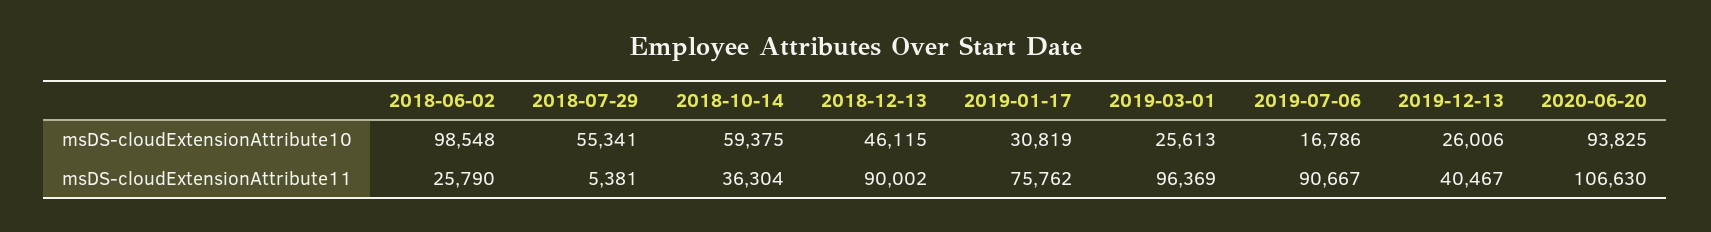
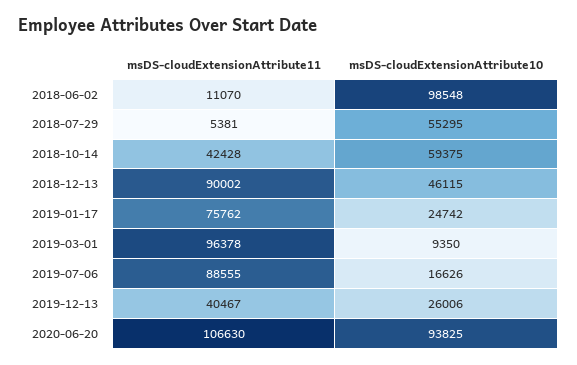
  {
    "2018-06-02": {
      "msDS-cloudExtensionAttribute10": 98548,
-     "msDS-cloudExtensionAttribute11": 25790
+     "msDS-cloudExtensionAttribute11": 11070
    },
    "2018-07-29": {
-     "msDS-cloudExtensionAttribute10": 55341,
+     "msDS-cloudExtensionAttribute10": 55295,
      "msDS-cloudExtensionAttribute11": 5381
    },
    "2018-10-14": {
      "msDS-cloudExtensionAttribute10": 59375,
-     "msDS-cloudExtensionAttribute11": 36304
+     "msDS-cloudExtensionAttribute11": 42428
    },
    "2018-12-13": {
      "msDS-cloudExtensionAttribute10": 46115,
      "msDS-cloudExtensionAttribute11": 90002
    },
    "2019-01-17": {
-     "msDS-cloudExtensionAttribute10": 30819,
+     "msDS-cloudExtensionAttribute10": 24742,
      "msDS-cloudExtensionAttribute11": 75762
    },
    "2019-03-01": {
-     "msDS-cloudExtensionAttribute10": 25613,
+     "msDS-cloudExtensionAttribute10": 9350,
-     "msDS-cloudExtensionAttribute11": 96369
+     "msDS-cloudExtensionAttribute11": 96378
    },
    "2019-07-06": {
-     "msDS-cloudExtensionAttribute10": 16786,
+     "msDS-cloudExtensionAttribute10": 16626,
-     "msDS-cloudExtensionAttribute11": 90667
+     "msDS-cloudExtensionAttribute11": 88555
    },
    "2019-12-13": {
      "msDS-cloudExtensionAttribute10": 26006,
      "msDS-cloudExtensionAttribute11": 40467
    },
    "2020-06-20": {
      "msDS-cloudExtensionAttribute10": 93825,
      "msDS-cloudExtensionAttribute11": 106630
    }
  }

